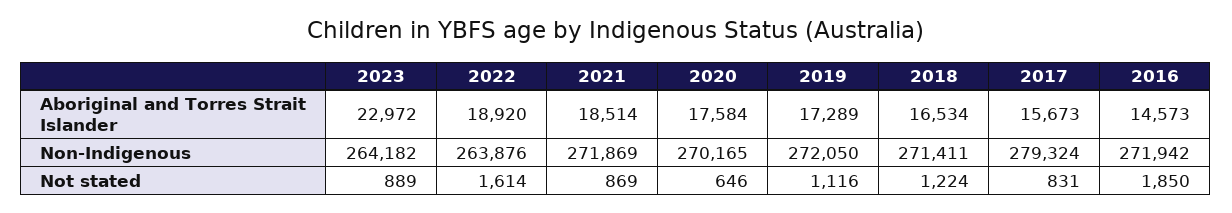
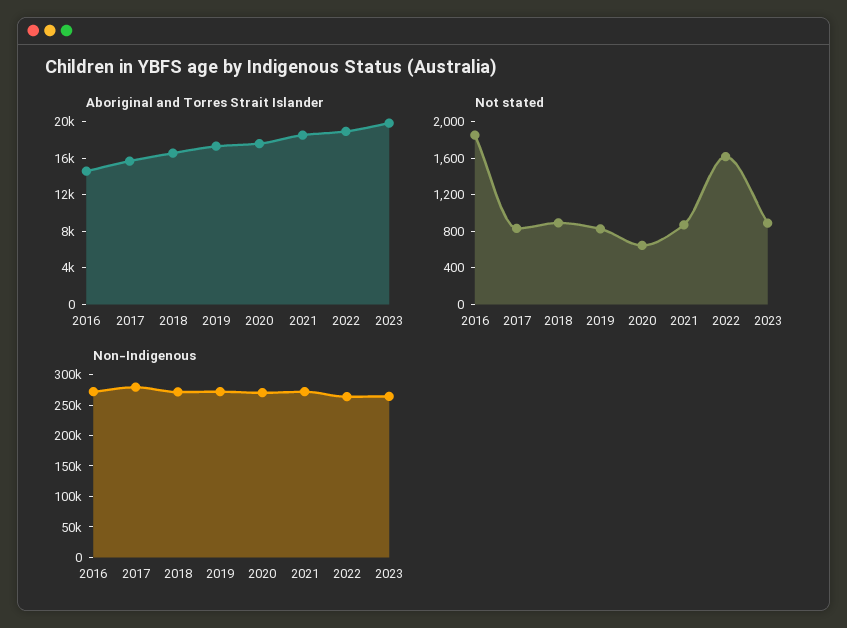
  {
    "Aboriginal and Torres Strait Islander": {
-     "2023": 22972,
+     "2023": 20000,
      "2022": 18920,
      "2021": 18514,
      "2020": 17584,
      "2019": 17289,
      "2018": 16534,
      "2017": 15673,
      "2016": 14573
    },
    "Non-Indigenous": {
      "2023": 264182,
      "2022": 263876,
      "2021": 271869,
      "2020": 270165,
      "2019": 272050,
      "2018": 271411,
      "2017": 279324,
      "2016": 271942
    },
    "Not stated": {
      "2023": 889,
      "2022": 1614,
      "2021": 869,
      "2020": 646,
-     "2019": 1116,
+     "2019": 800,
-     "2018": 1224,
+     "2018": 900,
      "2017": 831,
      "2016": 1850
    }
  }

